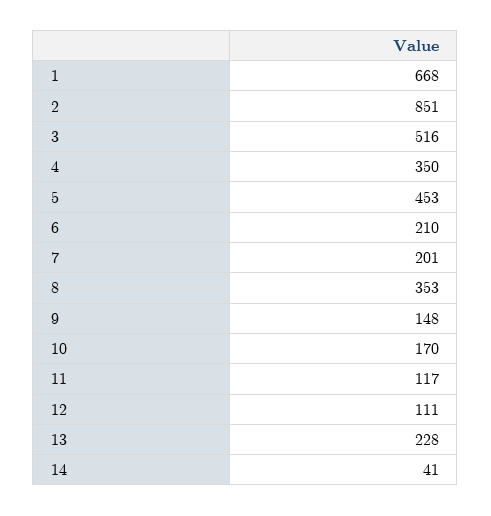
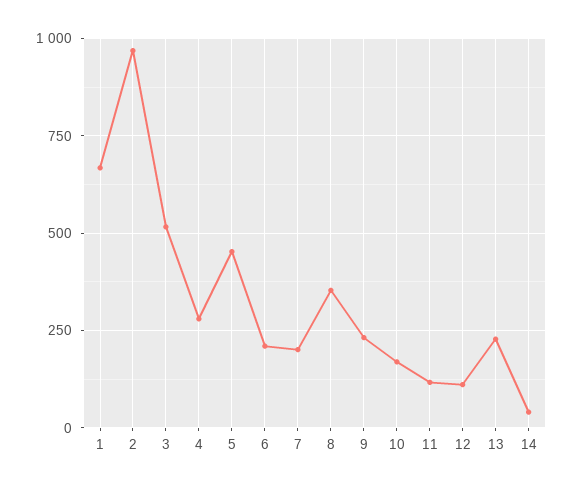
  {
    "1": 668,
-   "2": 851,
+   "2": 975,
    "3": 516,
-   "4": 350,
+   "4": 275,
    "5": 453,
    "6": 210,
    "7": 201,
    "8": 353,
-   "9": 148,
+   "9": 225,
    "10": 170,
    "11": 117,
    "12": 111,
    "13": 228,
    "14": 41
  }

